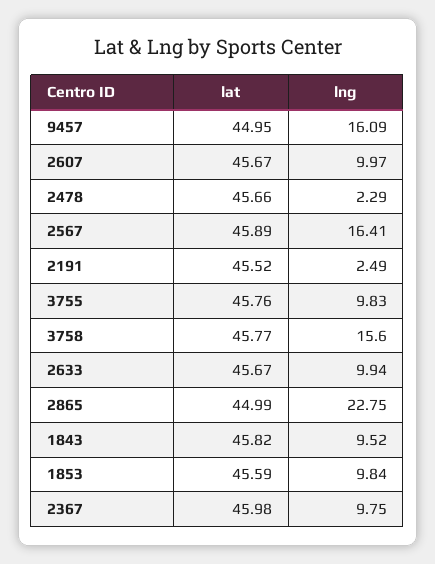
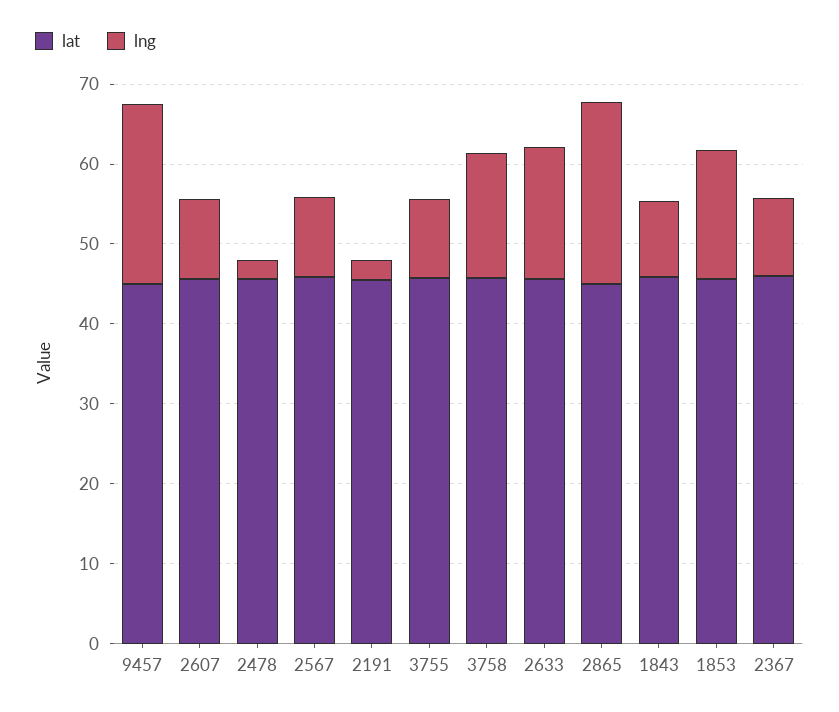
  {
    "lat": {
      "9457": 44.95,
      "2607": 45.67,
      "2478": 45.66,
      "2567": 45.89,
      "2191": 45.52,
      "3755": 45.76,
      "3758": 45.77,
      "2633": 45.67,
      "2865": 44.99,
      "1843": 45.82,
      "1853": 45.59,
      "2367": 45.98
    },
    "lng": {
-     "9457": 16.09,
+     "9457": 22,
      "2607": 9.97,
      "2478": 2.29,
-     "2567": 16.41,
+     "2567": 10,
      "2191": 2.49,
      "3755": 9.83,
      "3758": 15.6,
-     "2633": 9.94,
+     "2633": 16,
      "2865": 22.75,
      "1843": 9.52,
-     "1853": 9.84,
+     "1853": 16,
      "2367": 9.75
    }
  }

